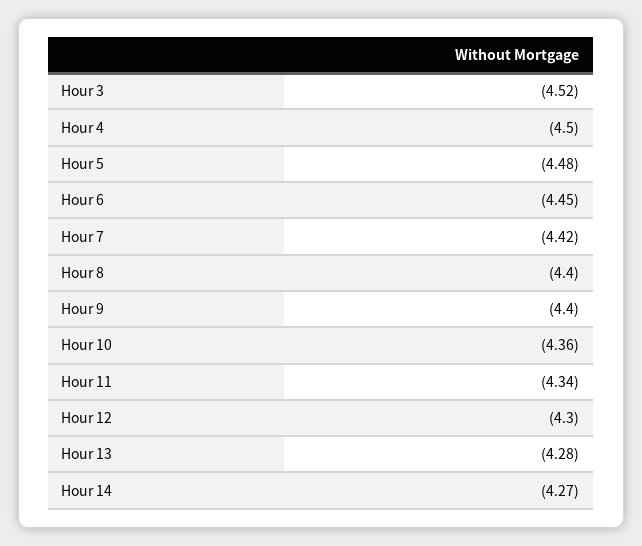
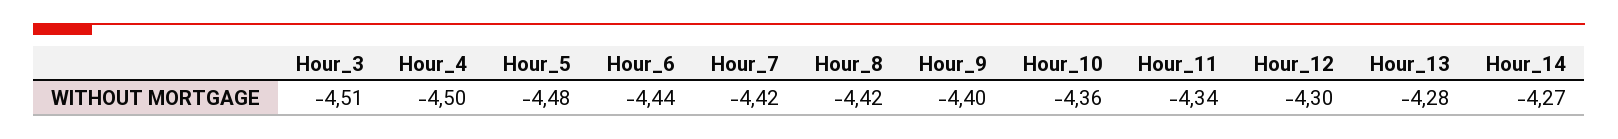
  {
-   "Hour 3": -4.52,
+   "Hour 3": -4.51,
    "Hour 4": -4.5,
    "Hour 5": -4.48,
-   "Hour 6": -4.45,
+   "Hour 6": -4.44,
    "Hour 7": -4.42,
-   "Hour 8": -4.4,
+   "Hour 8": -4.42,
    "Hour 9": -4.4,
    "Hour 10": -4.36,
    "Hour 11": -4.34,
    "Hour 12": -4.3,
    "Hour 13": -4.28,
    "Hour 14": -4.27
  }

